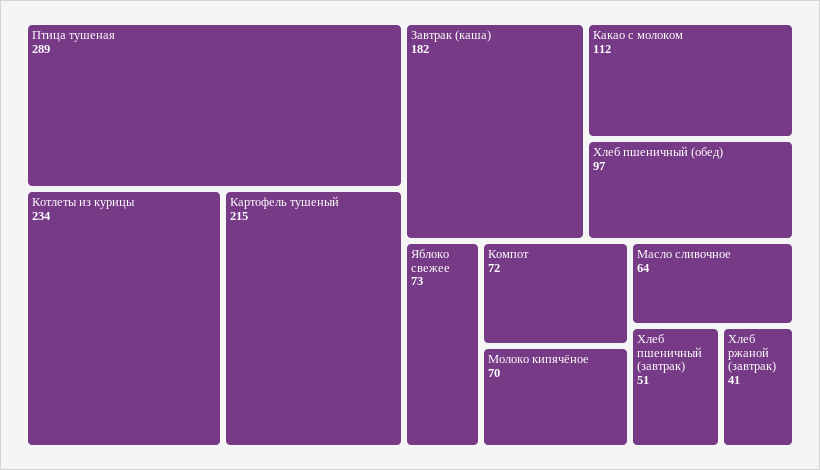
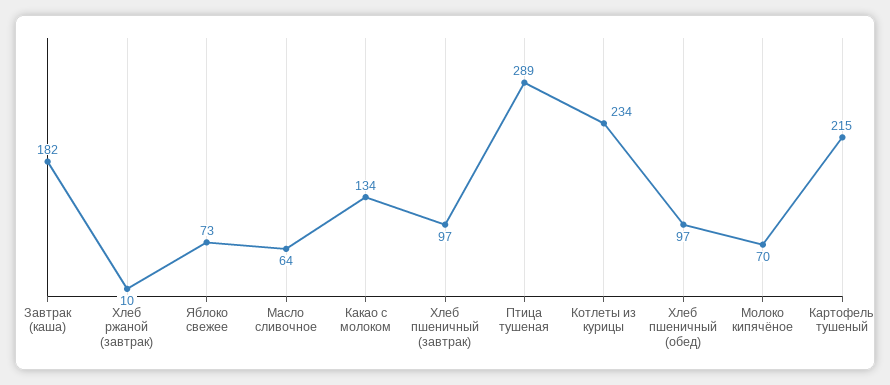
  {
    "Птица тушеная": 289,
    "Котлеты из курицы": 234,
    "Картофель тушеный": 215,
    "Завтрак (каша)": 182,
-   "Какао с молоком": 112,
+   "Какао с молоком": 134,
    "Хлеб пшеничный (обед)": 97,
    "Яблоко свежее": 73,
-   "Компот": 72,
    "Молоко кипячёное": 70,
    "Масло сливочное": 64,
-   "Хлеб пшеничный (завтрак)": 51,
+   "Хлеб пшеничный (завтрак)": 97,
-   "Хлеб ржаной (завтрак)": 41
+   "Хлеб ржаной (завтрак)": 10
  }

